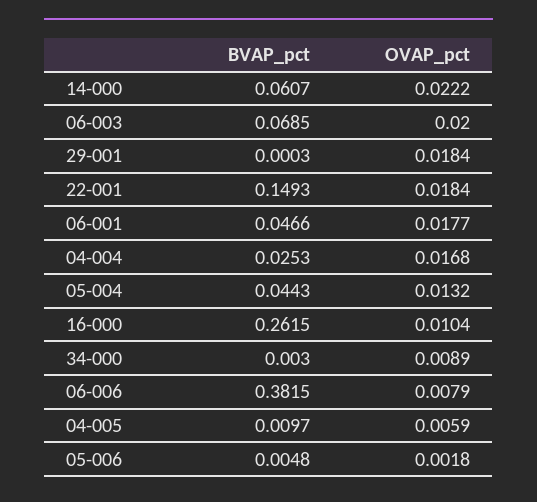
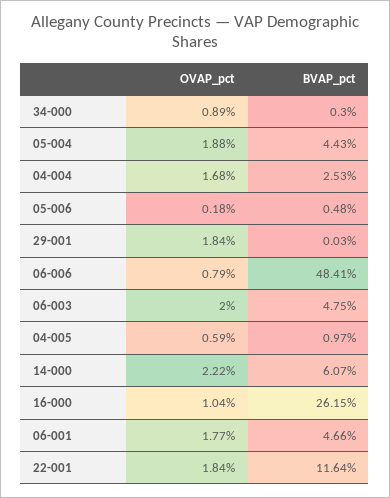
  {
    "BVAP_pct": {
      "14-000": 0.0607,
-     "06-003": 0.0685,
+     "06-003": 0.0475,
      "29-001": 0.0003,
-     "22-001": 0.1493,
+     "22-001": 0.1164,
      "06-001": 0.0466,
      "04-004": 0.0253,
      "05-004": 0.0443,
      "16-000": 0.2615,
      "34-000": 0.003,
-     "06-006": 0.3815,
+     "06-006": 0.4841,
      "04-005": 0.0097,
      "05-006": 0.0048
    },
    "OVAP_pct": {
      "14-000": 0.0222,
      "06-003": 0.02,
      "29-001": 0.0184,
      "22-001": 0.0184,
      "06-001": 0.0177,
      "04-004": 0.0168,
-     "05-004": 0.0132,
+     "05-004": 0.0188,
      "16-000": 0.0104,
      "34-000": 0.0089,
      "06-006": 0.0079,
      "04-005": 0.0059,
      "05-006": 0.0018
    }
  }

